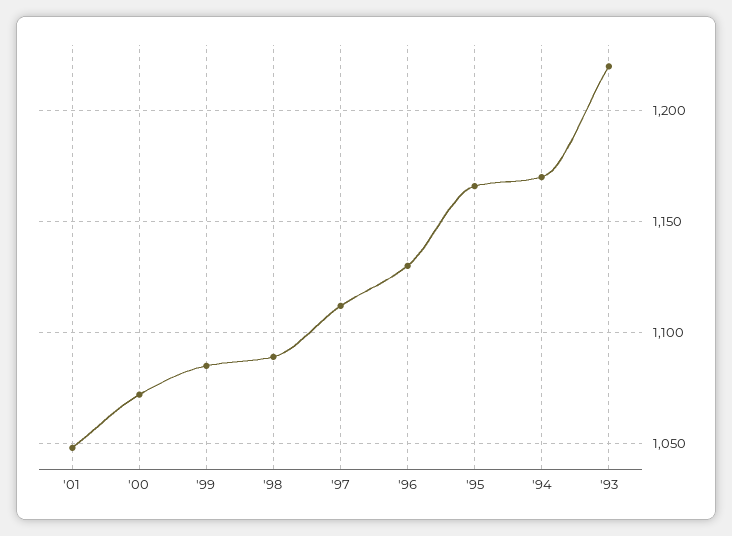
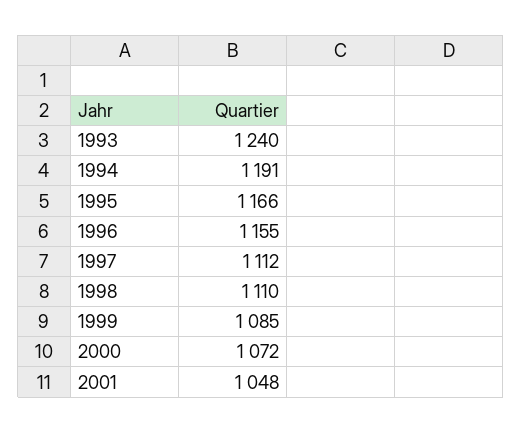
  {
    "'01": 1048,
    "'00": 1072,
    "'99": 1085,
-   "'98": 1090,
+   "'98": 1110,
    "'97": 1112,
-   "'96": 1130,
+   "'96": 1155,
    "'95": 1166,
-   "'94": 1170,
+   "'94": 1191,
-   "'93": 1220
+   "'93": 1240
  }

